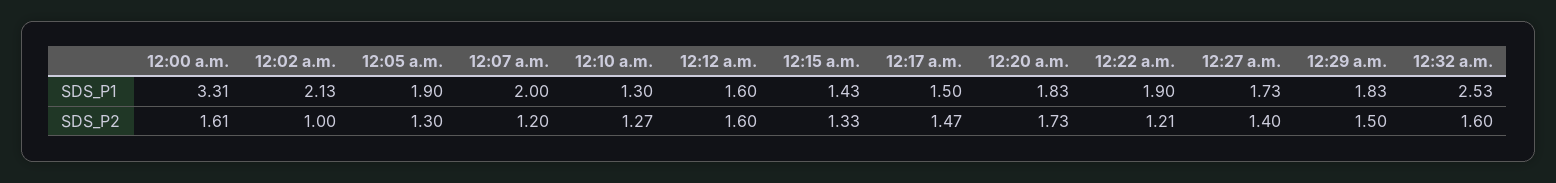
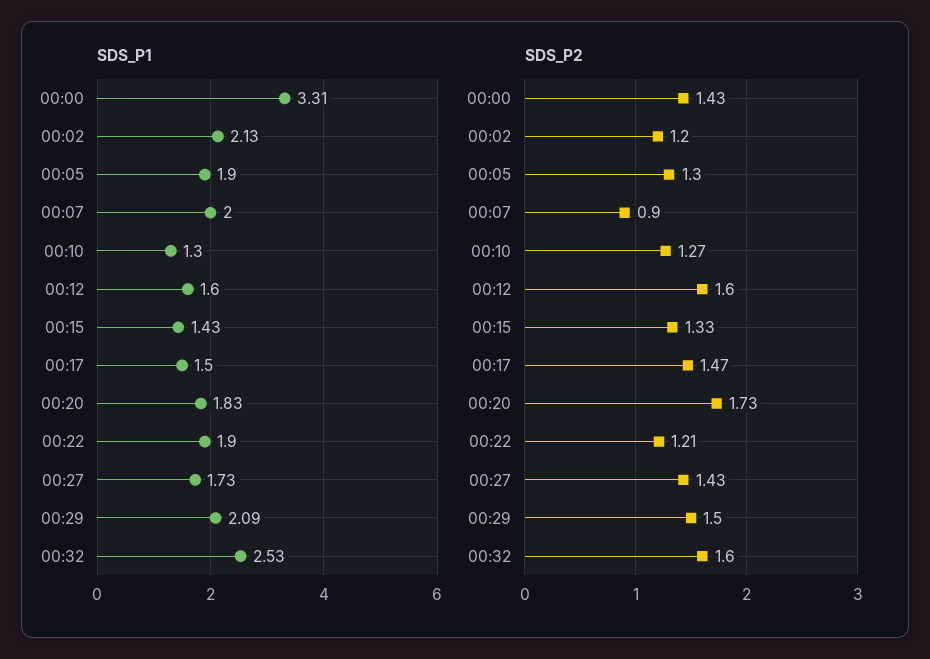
  {
    "SDS_P1": {
      "12:00 a.m.": 3.31,
      "12:02 a.m.": 2.13,
      "12:05 a.m.": 1.9,
      "12:07 a.m.": 2,
      "12:10 a.m.": 1.3,
      "12:12 a.m.": 1.6,
      "12:15 a.m.": 1.43,
      "12:17 a.m.": 1.5,
      "12:20 a.m.": 1.83,
      "12:22 a.m.": 1.9,
      "12:27 a.m.": 1.73,
-     "12:29 a.m.": 1.83,
+     "12:29 a.m.": 2.09,
      "12:32 a.m.": 2.53
    },
    "SDS_P2": {
-     "12:00 a.m.": 1.61,
+     "12:00 a.m.": 1.43,
-     "12:02 a.m.": 1,
+     "12:02 a.m.": 1.2,
      "12:05 a.m.": 1.3,
-     "12:07 a.m.": 1.2,
+     "12:07 a.m.": 0.9,
      "12:10 a.m.": 1.27,
      "12:12 a.m.": 1.6,
      "12:15 a.m.": 1.33,
      "12:17 a.m.": 1.47,
      "12:20 a.m.": 1.73,
      "12:22 a.m.": 1.21,
-     "12:27 a.m.": 1.4,
+     "12:27 a.m.": 1.43,
      "12:29 a.m.": 1.5,
      "12:32 a.m.": 1.6
    }
  }

